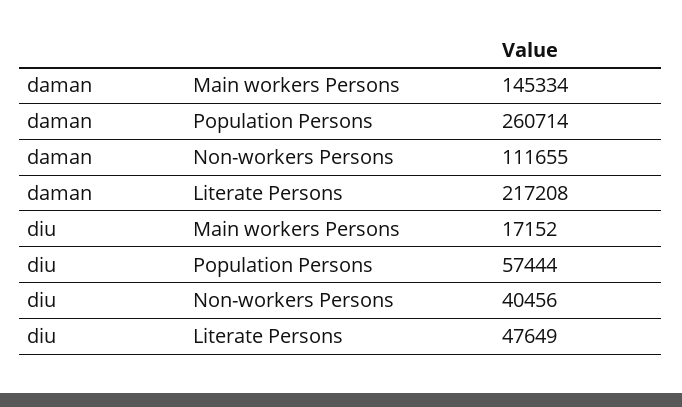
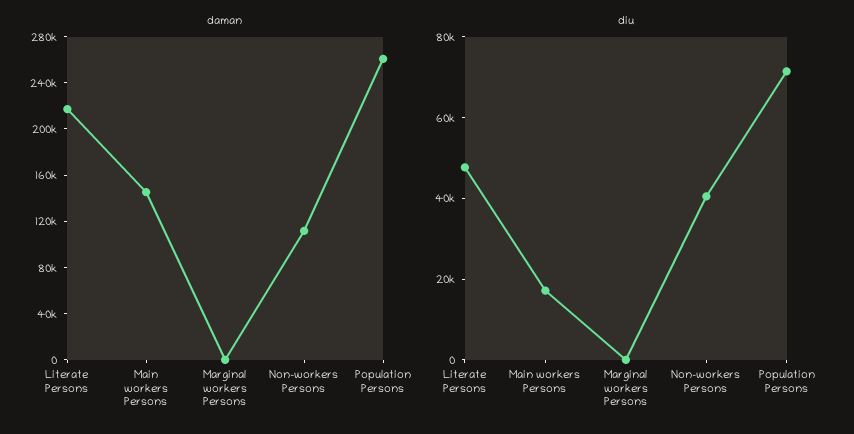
  {
    "daman": {
      "Main workers Persons": 145334,
      "Population Persons": 260714,
      "Non-workers Persons": 111655,
-     "Literate Persons": 217208
+     "Literate Persons": 217208,
+     "Marginal workers Persons": 0
    },
    "diu": {
      "Main workers Persons": 17152,
-     "Population Persons": 57444,
+     "Population Persons": 70000,
      "Non-workers Persons": 40456,
-     "Literate Persons": 47649
+     "Literate Persons": 47649,
+     "Marginal workers Persons": 0
    }
  }

